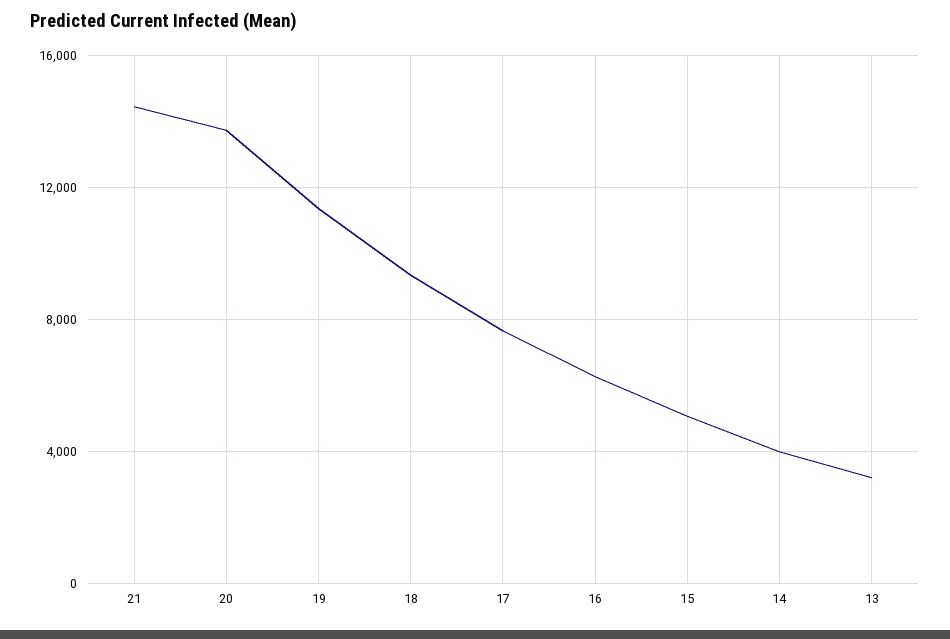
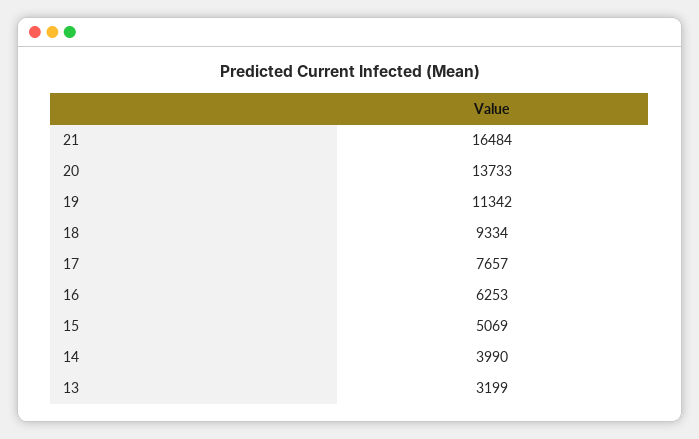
  {
-   "21": 14500,
+   "21": 16484,
    "20": 13733,
    "19": 11342,
    "18": 9334,
    "17": 7657,
    "16": 6253,
    "15": 5069,
    "14": 3990,
    "13": 3199
  }

